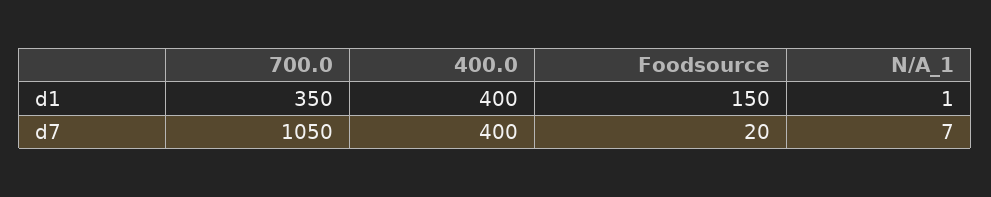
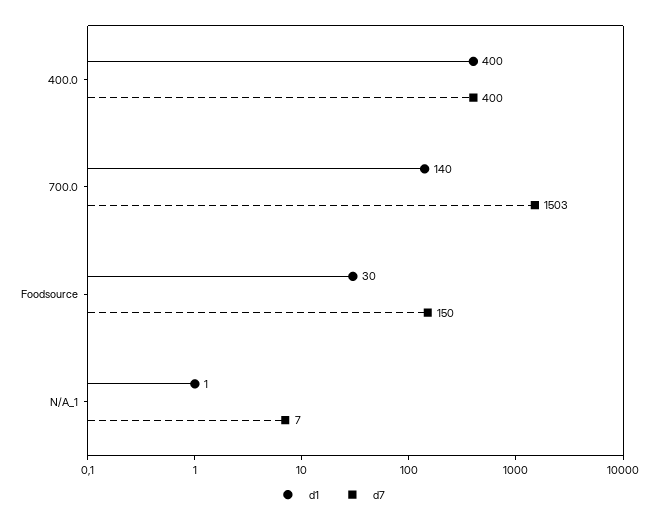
  {
    "d1": {
-     "700.0": 350,
+     "700.0": 140,
      "400.0": 400,
-     "Foodsource": 150,
+     "Foodsource": 30,
      "N/A_1": 1
    },
    "d7": {
-     "700.0": 1050,
+     "700.0": 1503,
      "400.0": 400,
-     "Foodsource": 20,
+     "Foodsource": 150,
      "N/A_1": 7
    }
  }

